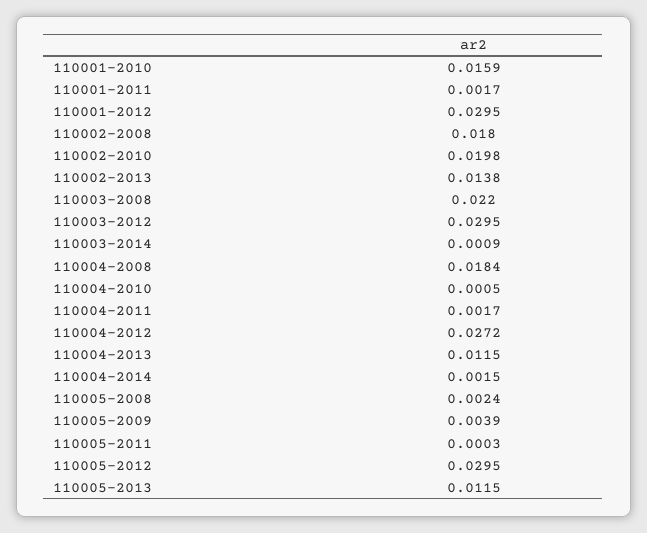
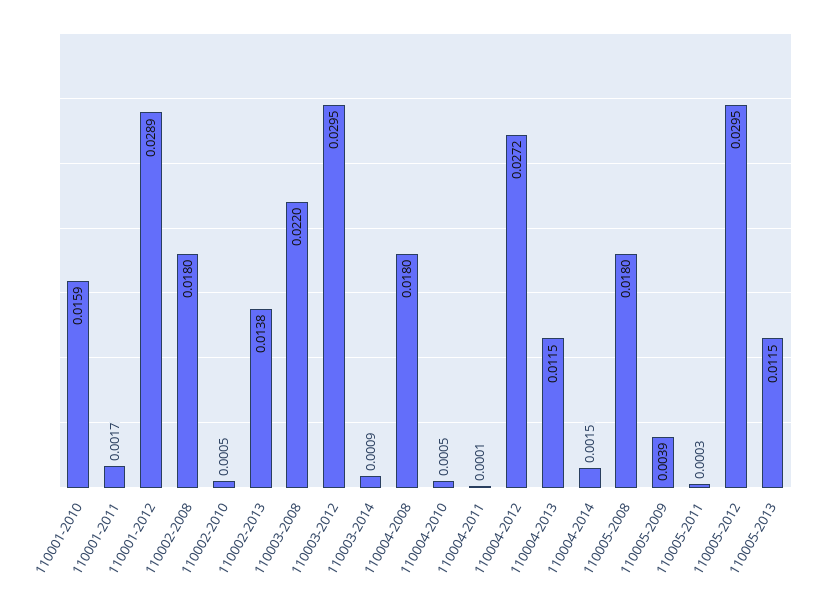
  {
    "110001-2010": 0.0159,
    "110001-2011": 0.0017,
-   "110001-2012": 0.0295,
+   "110001-2012": 0.0289,
    "110002-2008": 0.018,
-   "110002-2010": 0.0198,
+   "110002-2010": 0.0005,
    "110002-2013": 0.0138,
    "110003-2008": 0.022,
    "110003-2012": 0.0295,
    "110003-2014": 0.0009,
-   "110004-2008": 0.0184,
+   "110004-2008": 0.018,
    "110004-2010": 0.0005,
-   "110004-2011": 0.0017,
+   "110004-2011": 0.0001,
    "110004-2012": 0.0272,
    "110004-2013": 0.0115,
    "110004-2014": 0.0015,
-   "110005-2008": 0.0024,
+   "110005-2008": 0.018,
    "110005-2009": 0.0039,
    "110005-2011": 0.0003,
    "110005-2012": 0.0295,
    "110005-2013": 0.0115
  }

